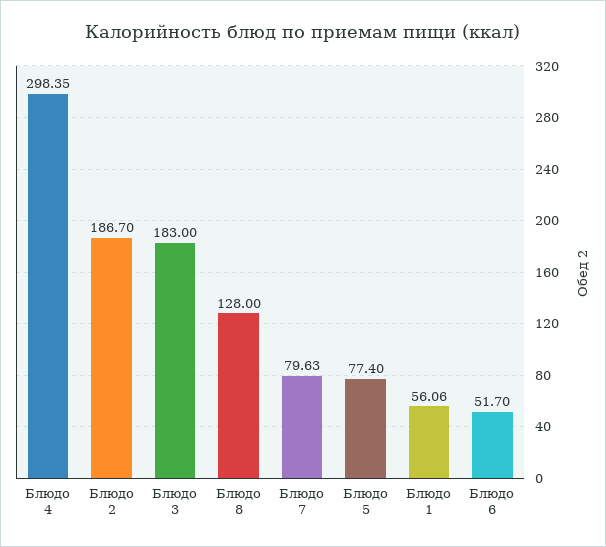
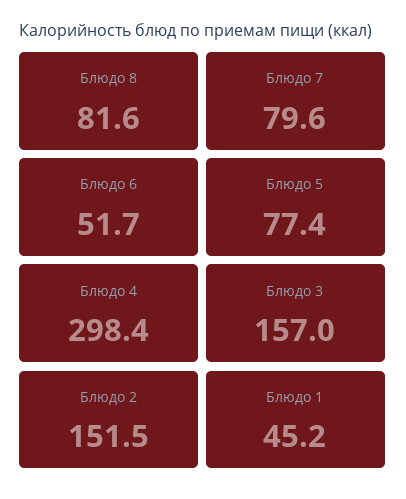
  {
    "Блюдо 4": 298.35,
-   "Блюдо 2": 186.7,
+   "Блюдо 2": 151.5,
-   "Блюдо 3": 183,
+   "Блюдо 3": 157,
-   "Блюдо 8": 128,
+   "Блюдо 8": 81.6,
    "Блюдо 7": 79.63,
    "Блюдо 5": 77.4,
-   "Блюдо 1": 56.06,
+   "Блюдо 1": 45.2,
    "Блюдо 6": 51.7
  }

